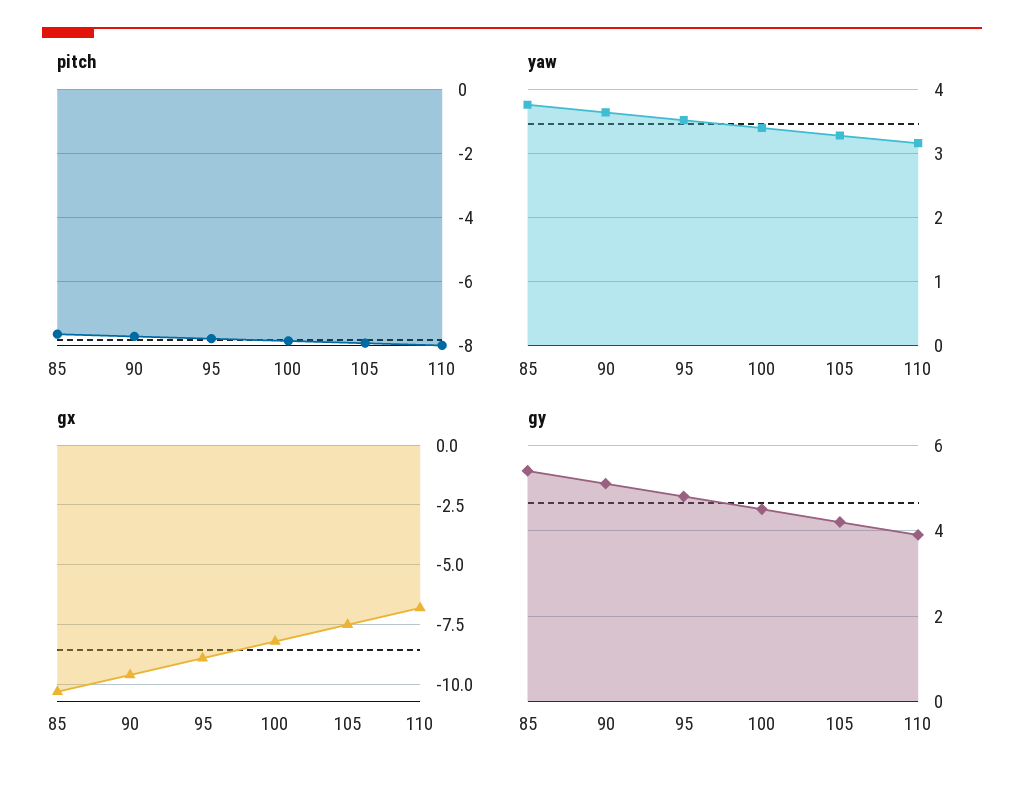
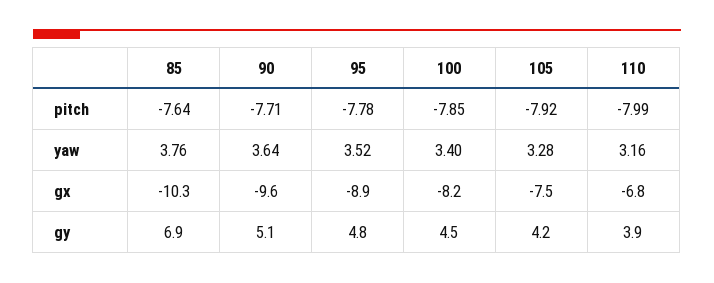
  {
    "pitch": {
      "85": -7.64,
      "90": -7.71,
      "95": -7.78,
      "100": -7.85,
      "105": -7.92,
      "110": -7.99
    },
    "yaw": {
      "85": 3.76,
      "90": 3.64,
      "95": 3.52,
      "100": 3.4,
      "105": 3.28,
      "110": 3.16
    },
    "gx": {
      "85": -10.3,
      "90": -9.6,
      "95": -8.9,
      "100": -8.2,
      "105": -7.5,
      "110": -6.8
    },
    "gy": {
-     "85": 5.5,
+     "85": 6.9,
      "90": 5.1,
      "95": 4.8,
      "100": 4.5,
      "105": 4.2,
      "110": 3.9
    }
  }

